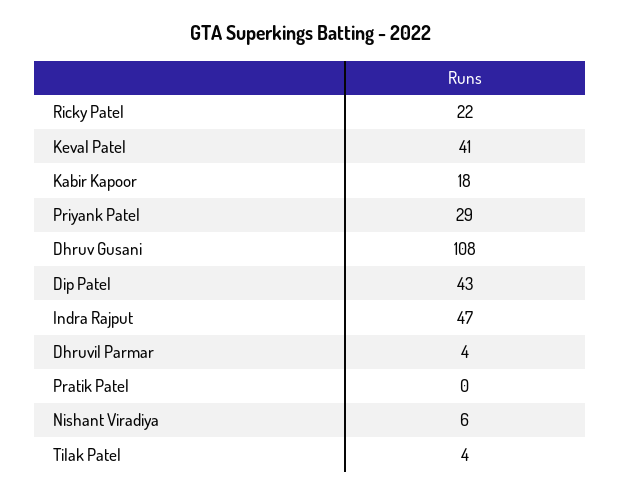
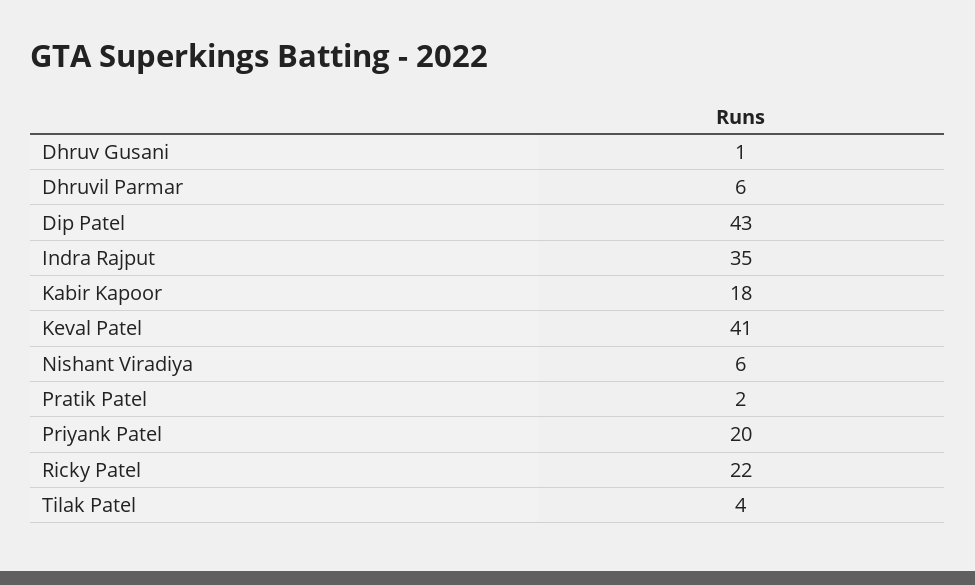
  {
    "Ricky Patel": 22,
    "Keval Patel": 41,
    "Kabir Kapoor": 18,
-   "Priyank Patel": 29,
+   "Priyank Patel": 20,
-   "Dhruv Gusani": 108,
+   "Dhruv Gusani": 1,
    "Dip Patel": 43,
-   "Indra Rajput": 47,
+   "Indra Rajput": 35,
-   "Dhruvil Parmar": 4,
+   "Dhruvil Parmar": 6,
-   "Pratik Patel": 0,
+   "Pratik Patel": 2,
    "Nishant Viradiya": 6,
    "Tilak Patel": 4
  }

